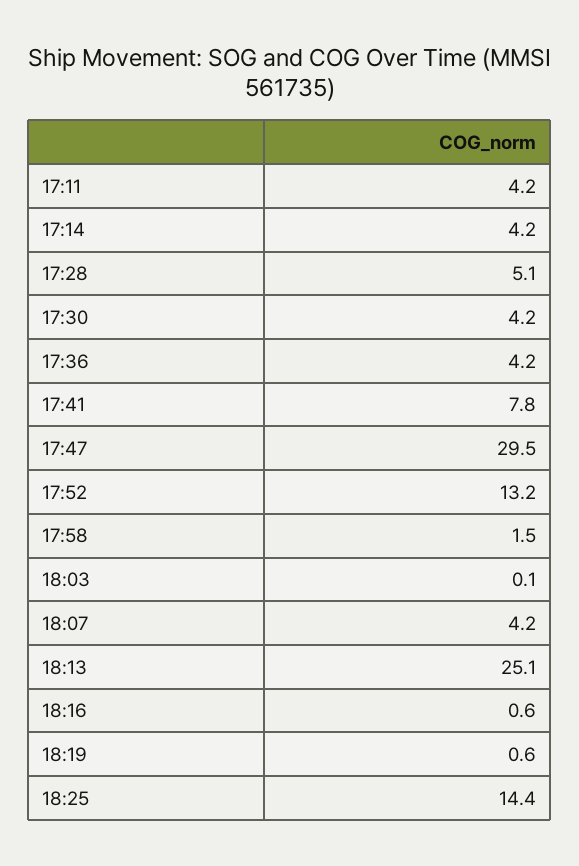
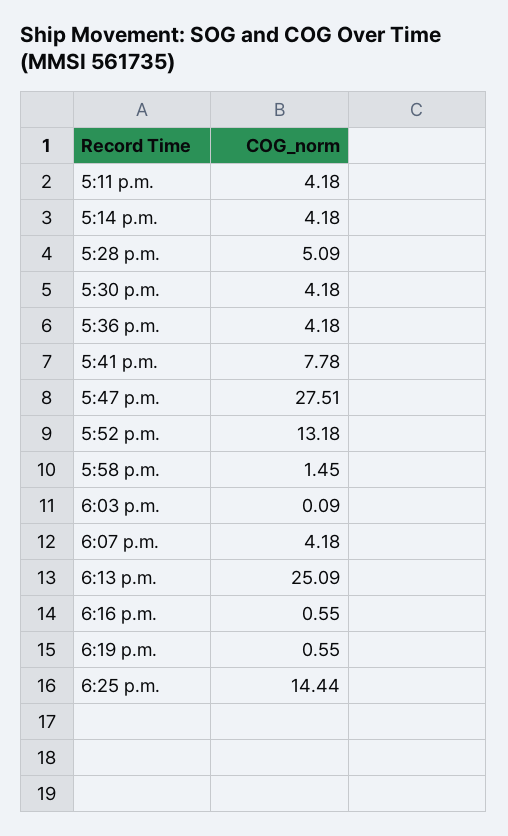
  {
    "17:11": 4.18,
    "17:14": 4.18,
    "17:28": 5.09,
    "17:30": 4.18,
    "17:36": 4.18,
    "17:41": 7.78,
-   "17:47": 29.5,
+   "17:47": 27.51,
    "17:52": 13.18,
    "17:58": 1.45,
    "18:03": 0.09,
    "18:07": 4.18,
    "18:13": 25.09,
    "18:16": 0.55,
    "18:19": 0.55,
    "18:25": 14.44
  }

